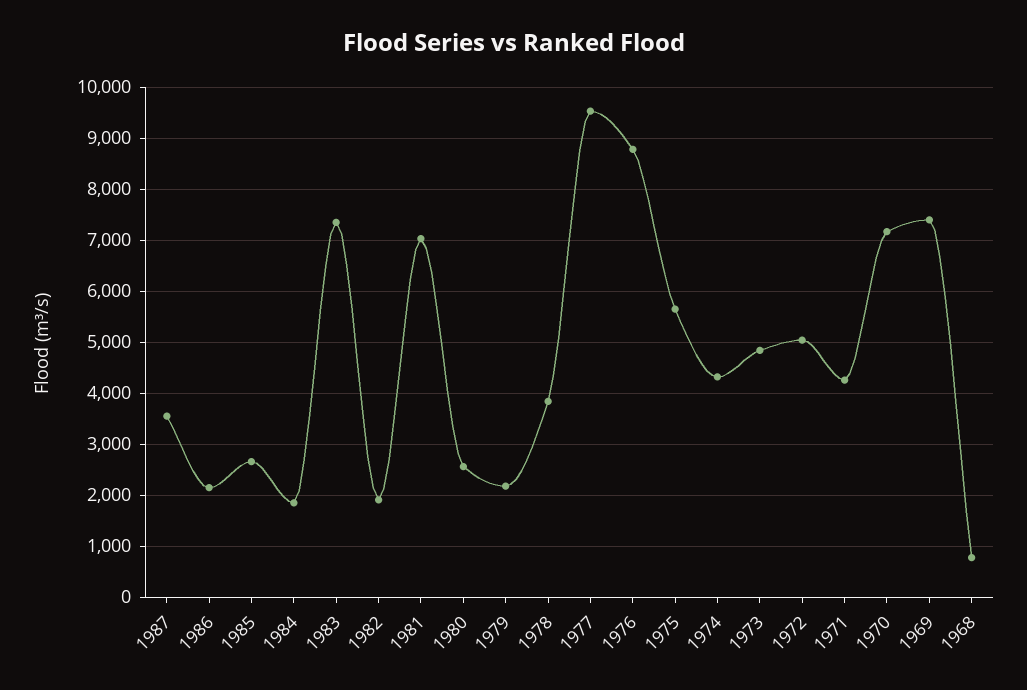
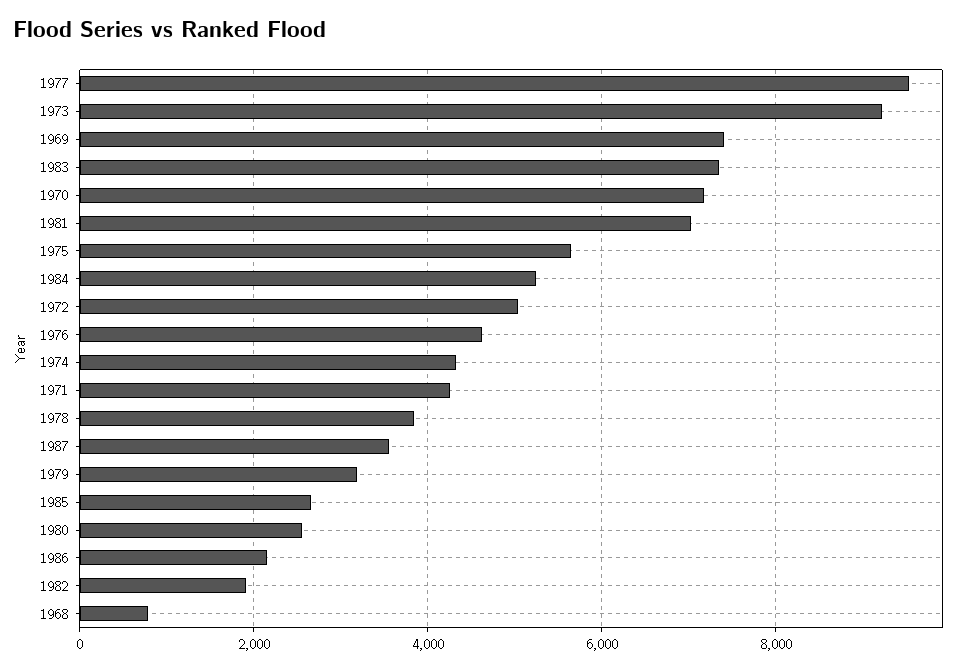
  {
    "1987": 3600,
    "1986": 2200,
    "1985": 2600,
-   "1984": 1800,
+   "1984": 5200,
    "1983": 7400,
    "1982": 2000,
    "1981": 7000,
    "1980": 2600,
-   "1979": 2200,
+   "1979": 3200,
    "1978": 3800,
    "1977": 9600,
-   "1976": 8800,
+   "1976": 4600,
    "1975": 5600,
    "1974": 4400,
-   "1973": 4800,
+   "1973": 9200,
    "1972": 5000,
    "1971": 4200,
    "1970": 7200,
    "1969": 7400,
    "1968": 800
  }

